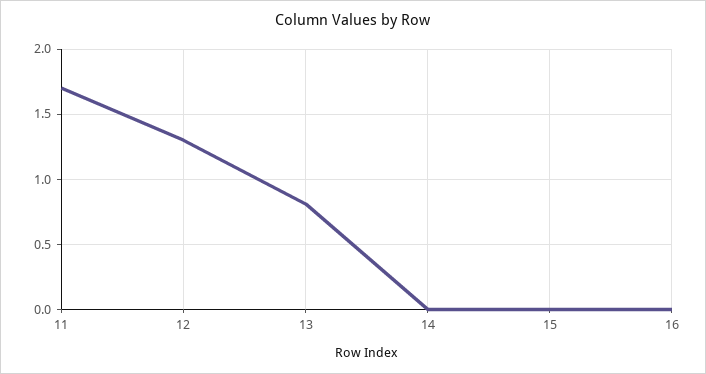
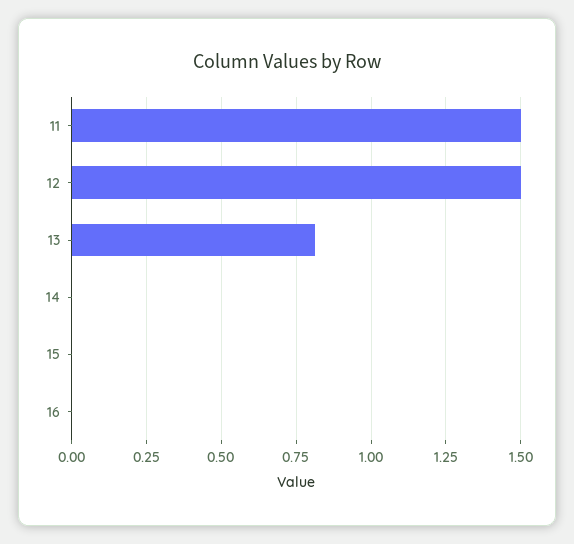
  {
-   "11": 1.7,
+   "11": 1.5,
-   "12": 1.3,
+   "12": 1.5,
    "13": 0.8,
    "14": 0,
    "15": 0,
    "16": 0
  }

